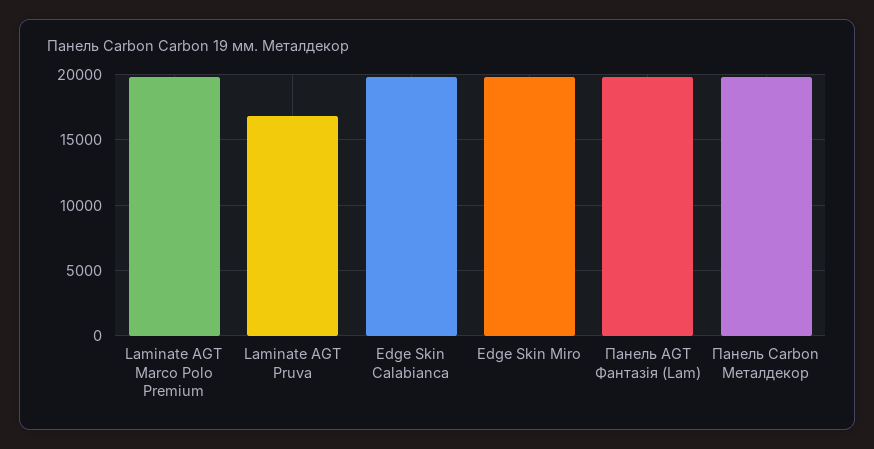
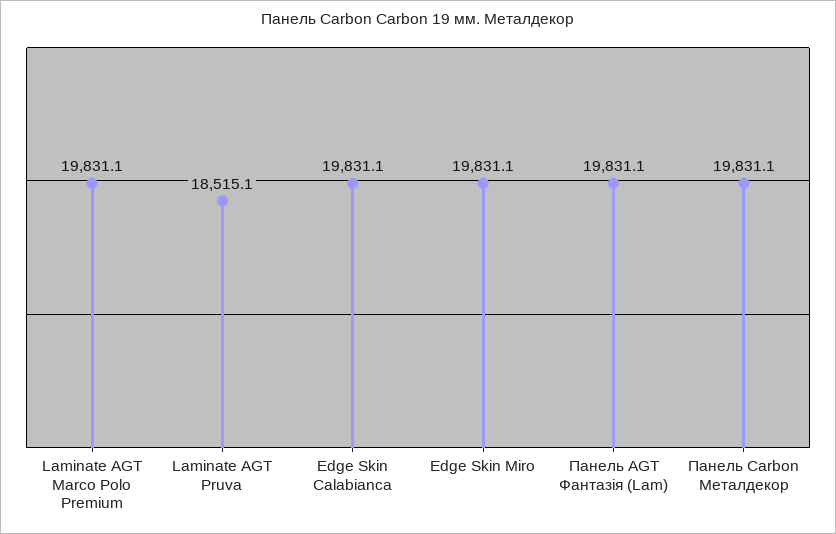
  {
    "Laminate AGT Marco Polo Premium": 19831.1,
-   "Laminate AGT Pruva": 17000,
+   "Laminate AGT Pruva": 18515.1,
    "Edge Skin Calabianca": 19831.1,
    "Edge Skin Miro": 19831.1,
    "Панель AGT Фантазія (Lam)": 19831.1,
    "Панель Carbon Металдекор": 19831.1
  }

